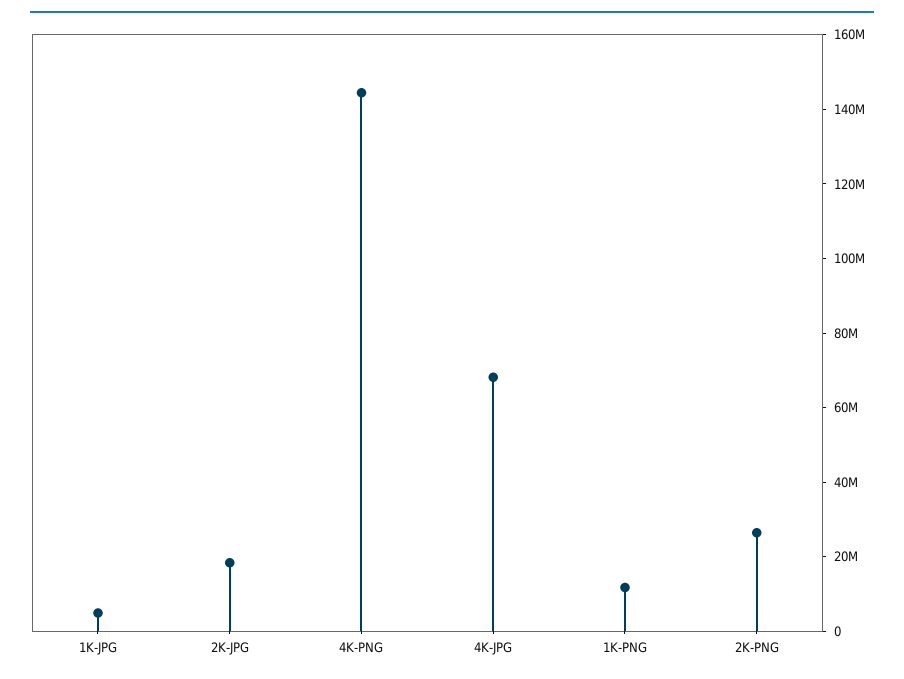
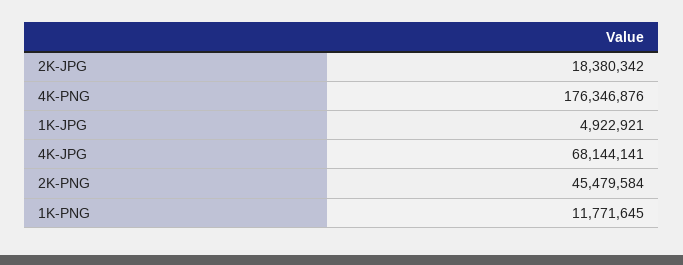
  {
    "1K-JPG": 4922921,
    "2K-JPG": 18380342,
-   "4K-PNG": 145000000,
+   "4K-PNG": 176346876,
    "4K-JPG": 68144141,
    "1K-PNG": 11771645,
-   "2K-PNG": 25000000
+   "2K-PNG": 45479584
  }

